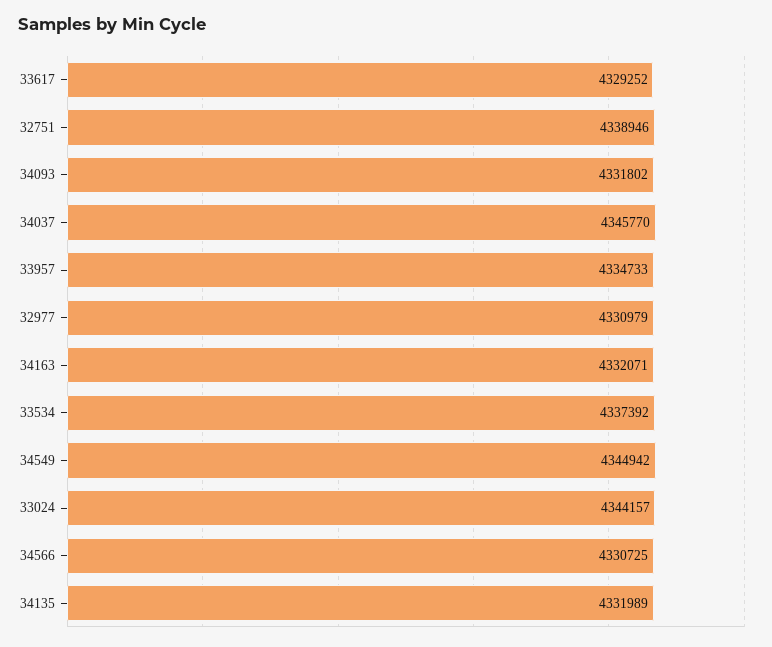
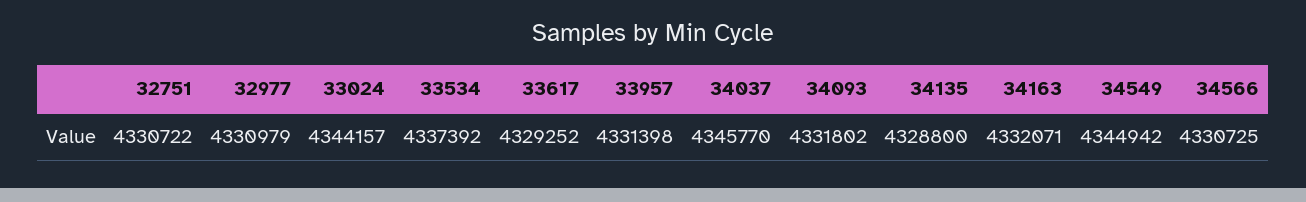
  {
    "33617": 4329252,
-   "32751": 4338946,
+   "32751": 4330722,
    "34093": 4331802,
    "34037": 4345770,
-   "33957": 4334733,
+   "33957": 4331398,
    "32977": 4330979,
    "34163": 4332071,
    "33534": 4337392,
    "34549": 4344942,
    "33024": 4344157,
    "34566": 4330725,
-   "34135": 4331989
+   "34135": 4328800
  }

